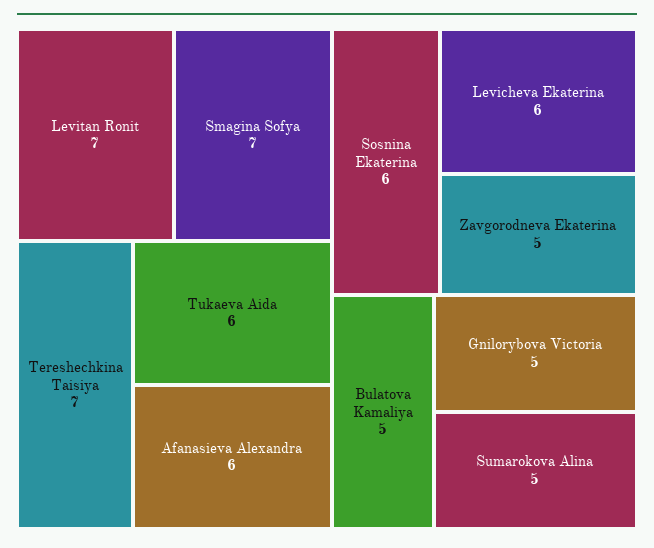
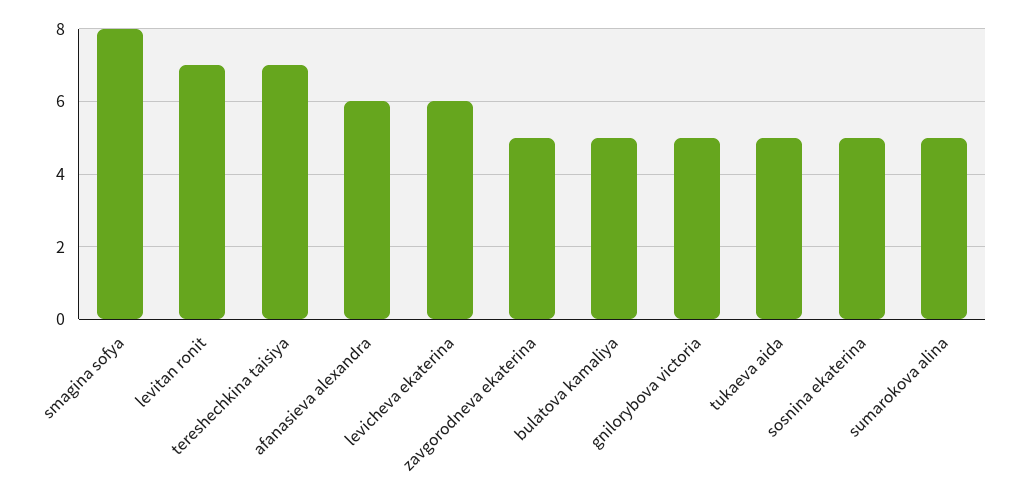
  {
    "Levitan Ronit": 7,
-   "Smagina Sofya": 7,
+   "Smagina Sofya": 8,
    "Tereshechkina Taisiya": 7,
-   "Tukaeva Aida": 6,
+   "Tukaeva Aida": 5,
    "Afanasieva Alexandra": 6,
-   "Sosnina Ekaterina": 6,
+   "Sosnina Ekaterina": 5,
    "Levicheva Ekaterina": 6,
    "Zavgorodneva Ekaterina": 5,
    "Bulatova Kamaliya": 5,
    "Gnilorybova Victoria": 5,
    "Sumarokova Alina": 5
  }

